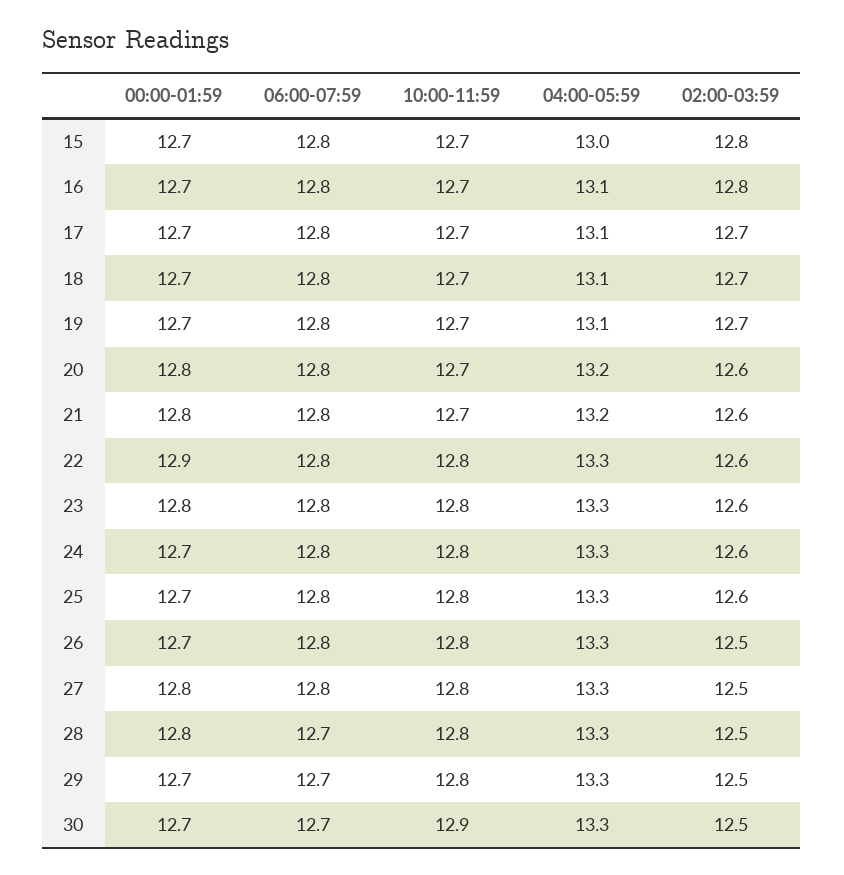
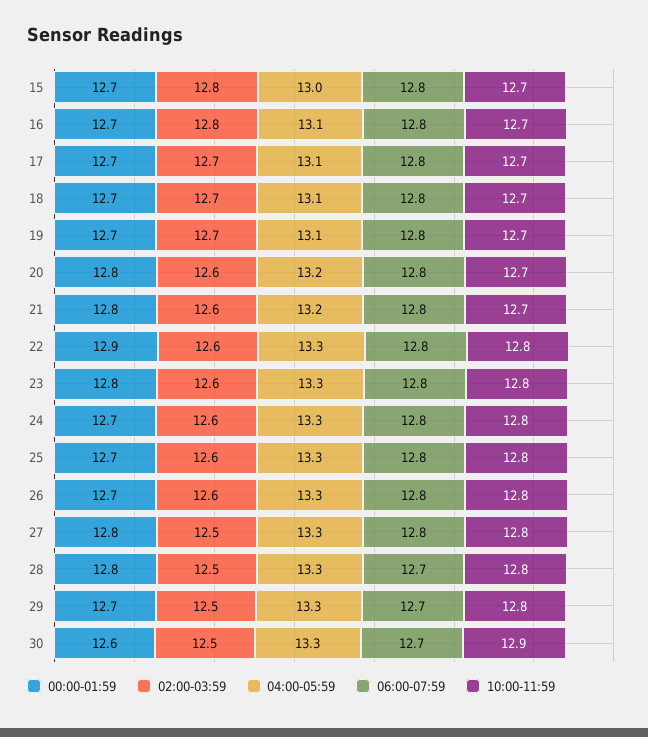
  {
    "00:00-01:59": {
      "15": 12.7,
      "16": 12.7,
      "17": 12.7,
      "18": 12.7,
      "19": 12.7,
      "20": 12.8,
      "21": 12.8,
      "22": 12.9,
      "23": 12.8,
      "24": 12.7,
      "25": 12.7,
      "26": 12.7,
      "27": 12.8,
      "28": 12.8,
      "29": 12.7,
-     "30": 12.7
+     "30": 12.6
    },
    "06:00-07:59": {
      "15": 12.8,
      "16": 12.8,
      "17": 12.8,
      "18": 12.8,
      "19": 12.8,
      "20": 12.8,
      "21": 12.8,
      "22": 12.8,
      "23": 12.8,
      "24": 12.8,
      "25": 12.8,
      "26": 12.8,
      "27": 12.8,
      "28": 12.7,
      "29": 12.7,
      "30": 12.7
    },
    "10:00-11:59": {
      "15": 12.7,
      "16": 12.7,
      "17": 12.7,
      "18": 12.7,
      "19": 12.7,
      "20": 12.7,
      "21": 12.7,
      "22": 12.8,
      "23": 12.8,
      "24": 12.8,
      "25": 12.8,
      "26": 12.8,
      "27": 12.8,
      "28": 12.8,
      "29": 12.8,
      "30": 12.9
    },
    "04:00-05:59": {
      "15": 13,
      "16": 13.1,
      "17": 13.1,
      "18": 13.1,
      "19": 13.1,
      "20": 13.2,
      "21": 13.2,
      "22": 13.3,
      "23": 13.3,
      "24": 13.3,
      "25": 13.3,
      "26": 13.3,
      "27": 13.3,
      "28": 13.3,
      "29": 13.3,
      "30": 13.3
    },
    "02:00-03:59": {
      "15": 12.8,
      "16": 12.8,
      "17": 12.7,
      "18": 12.7,
      "19": 12.7,
      "20": 12.6,
      "21": 12.6,
      "22": 12.6,
      "23": 12.6,
      "24": 12.6,
      "25": 12.6,
-     "26": 12.5,
+     "26": 12.6,
      "27": 12.5,
      "28": 12.5,
      "29": 12.5,
      "30": 12.5
    }
  }

